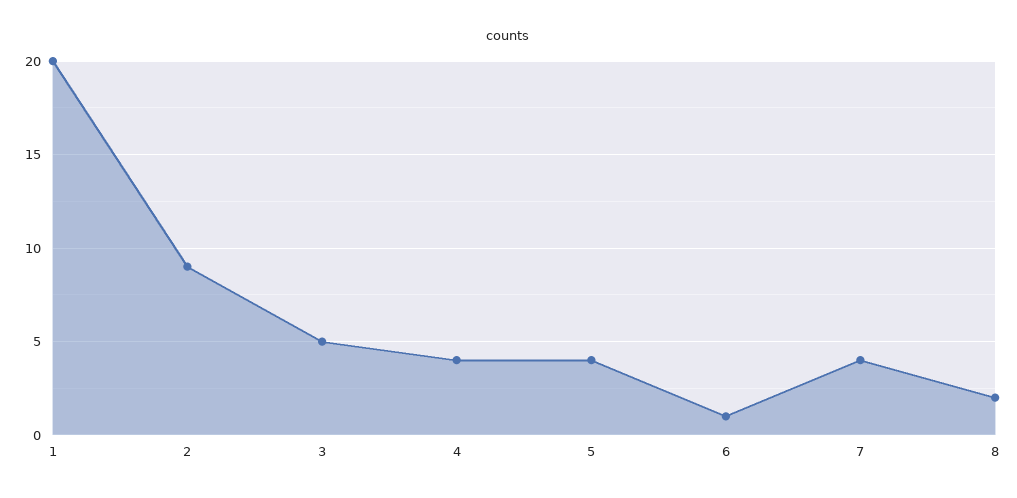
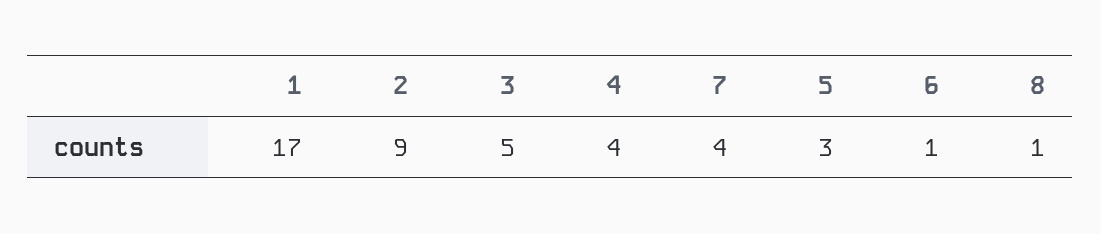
  {
-   "1": 20,
+   "1": 17,
    "2": 9,
    "3": 5,
    "4": 4,
-   "5": 4,
+   "5": 3,
    "6": 1,
    "7": 4,
-   "8": 2
+   "8": 1
  }

